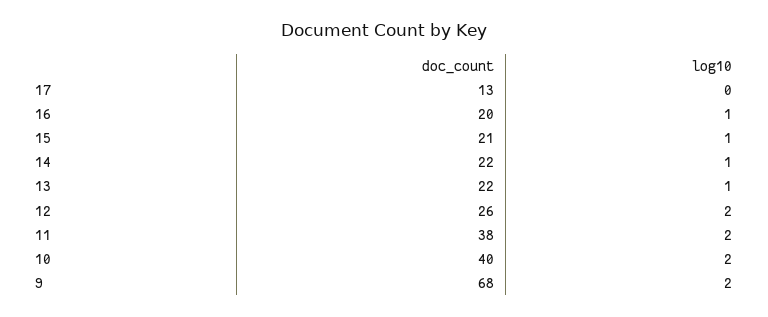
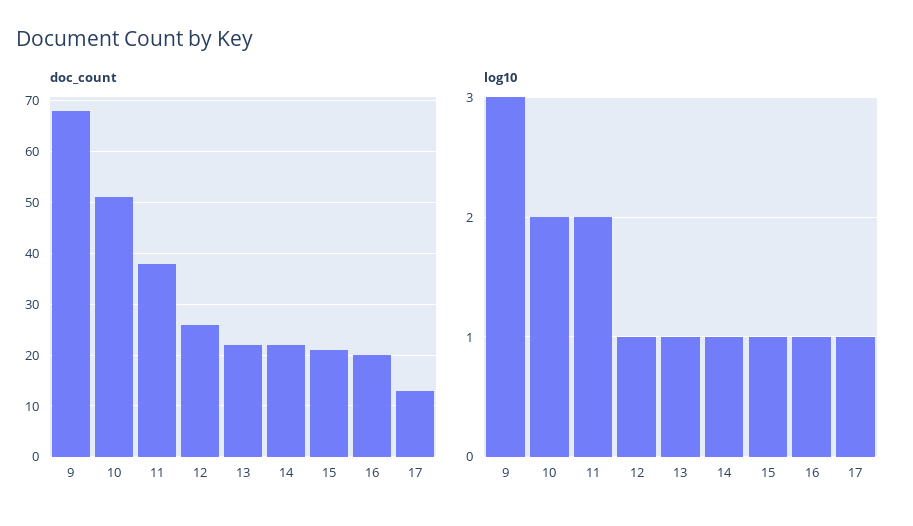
  {
    "doc_count": {
      "17": 13,
      "16": 20,
      "15": 21,
      "14": 22,
      "13": 22,
      "12": 26,
      "11": 38,
-     "10": 40,
+     "10": 50,
      "9": 68
    },
    "log10": {
-     "17": 0,
+     "17": 1,
      "16": 1,
      "15": 1,
      "14": 1,
      "13": 1,
-     "12": 2,
+     "12": 1,
      "11": 2,
      "10": 2,
-     "9": 2
+     "9": 3
    }
  }

